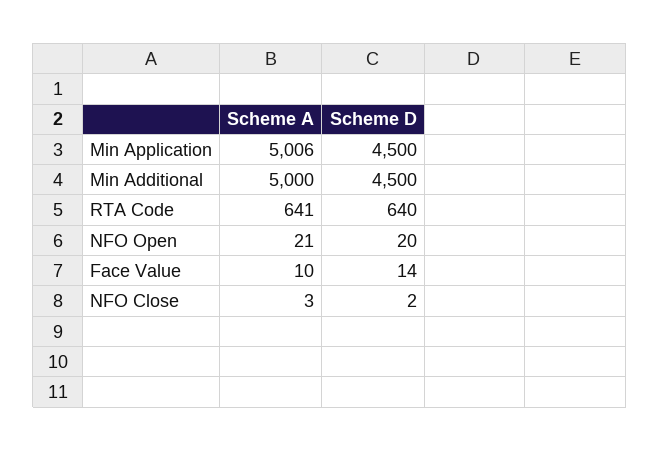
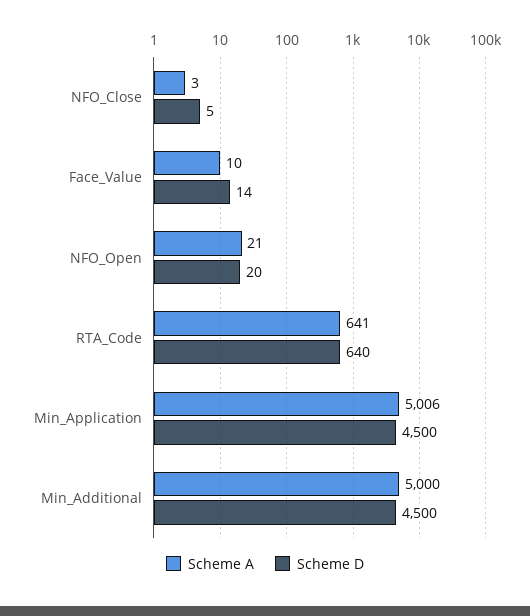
  {
    "Scheme A": {
      "Min Application": 5006,
      "Min Additional": 5000,
      "RTA Code": 641,
      "NFO Open": 21,
      "Face Value": 10,
      "NFO Close": 3
    },
    "Scheme D": {
      "Min Application": 4500,
      "Min Additional": 4500,
      "RTA Code": 640,
      "NFO Open": 20,
      "Face Value": 14,
-     "NFO Close": 2
+     "NFO Close": 5
    }
  }

